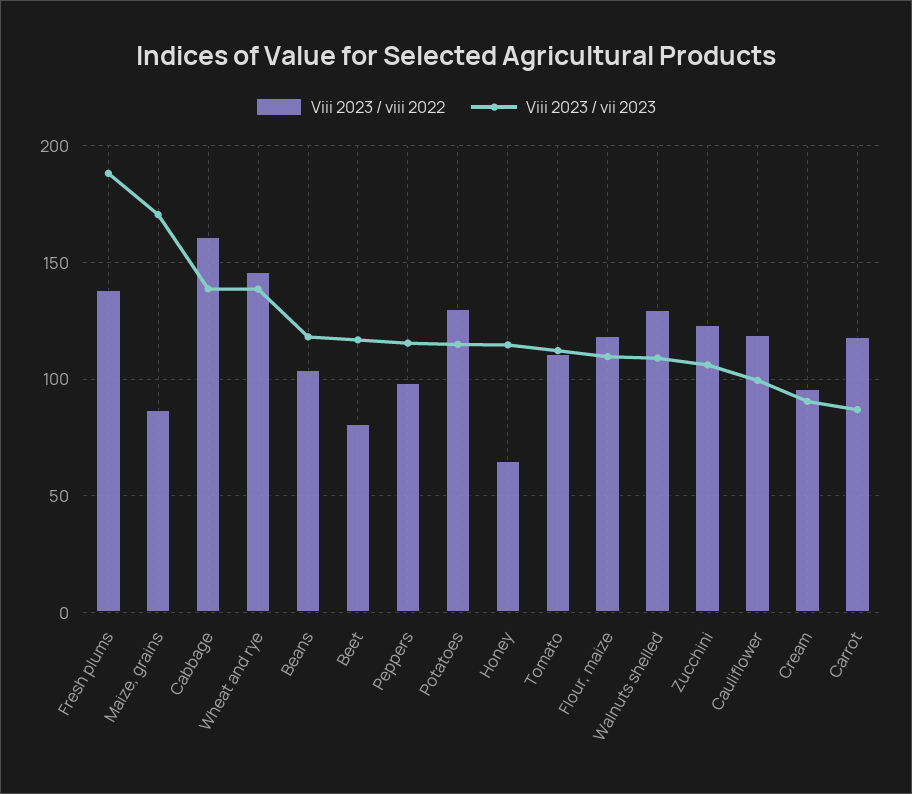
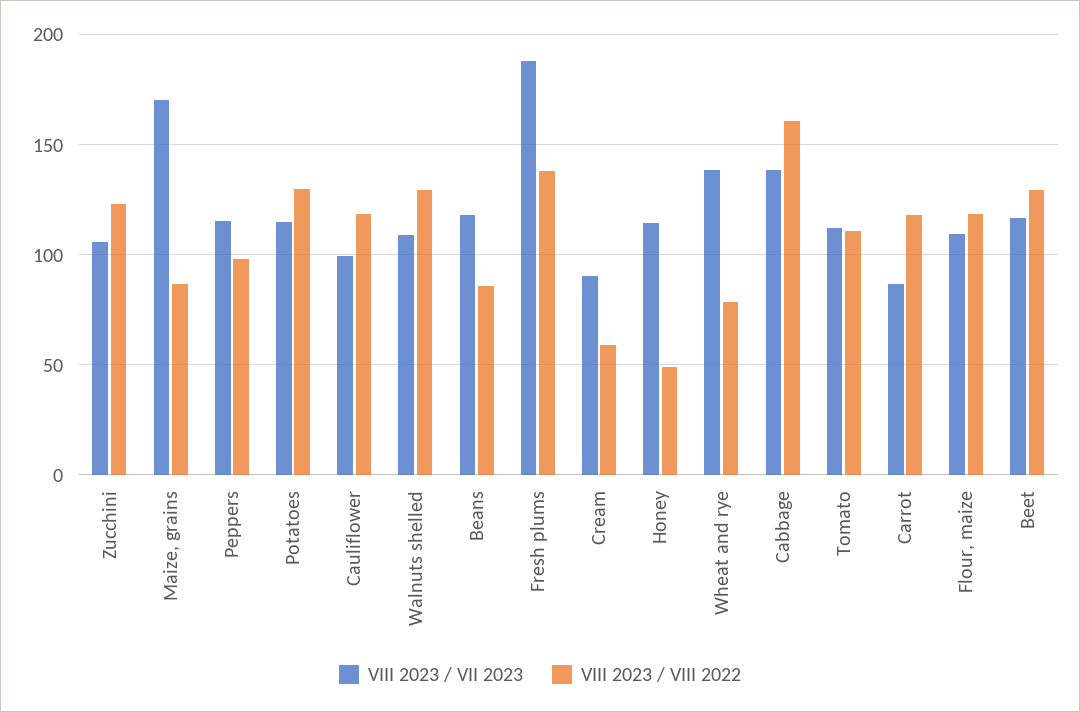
  {
    "Viii 2023 / viii 2022": {
      "Fresh plums": 140,
      "Maize, grains": 85,
      "Cabbage": 160,
-     "Wheat and rye": 145,
+     "Wheat and rye": 80,
-     "Beans": 105,
+     "Beans": 85,
-     "Beet": 80,
+     "Beet": 130,
      "Peppers": 100,
      "Potatoes": 130,
-     "Honey": 65,
+     "Honey": 50,
      "Tomato": 110,
      "Flour, maize": 120,
      "Walnuts shelled": 130,
      "Zucchini": 125,
      "Cauliflower": 120,
-     "Cream": 95,
+     "Cream": 60,
      "Carrot": 120
    },
    "Viii 2023 / vii 2023": {
      "Fresh plums": 190,
      "Maize, grains": 170,
      "Cabbage": 140,
      "Wheat and rye": 140,
      "Beans": 120,
      "Beet": 115,
      "Peppers": 115,
      "Potatoes": 115,
      "Honey": 115,
      "Tomato": 110,
      "Flour, maize": 110,
      "Walnuts shelled": 110,
      "Zucchini": 105,
      "Cauliflower": 100,
      "Cream": 90,
      "Carrot": 85
    }
  }

